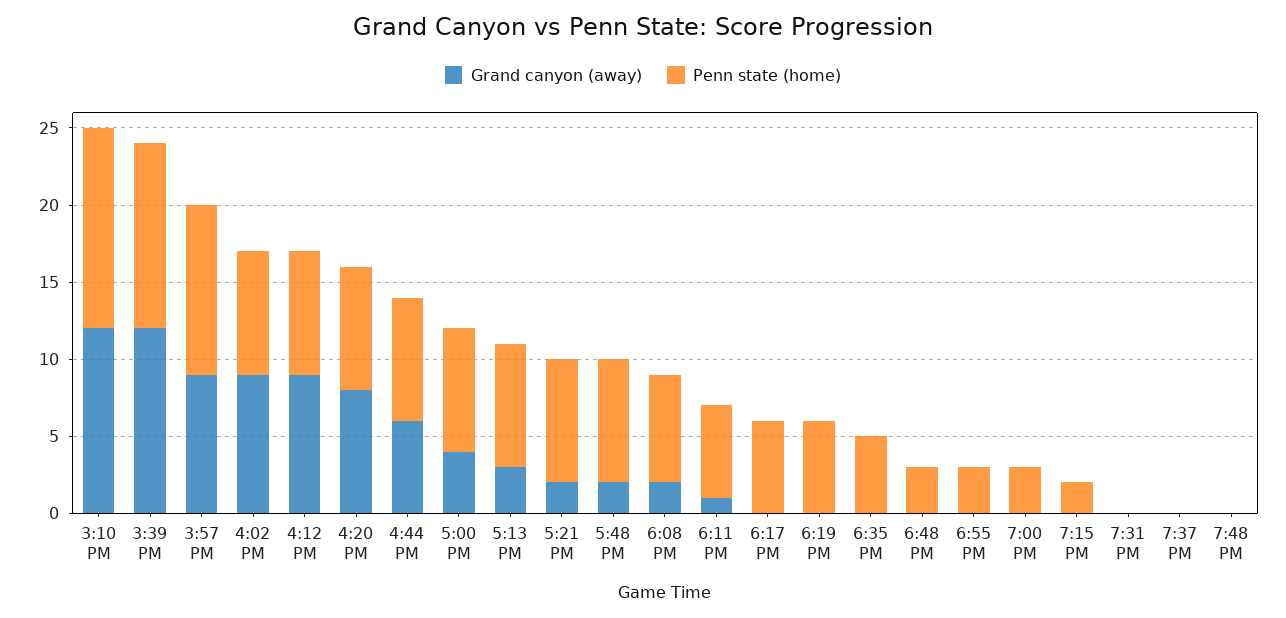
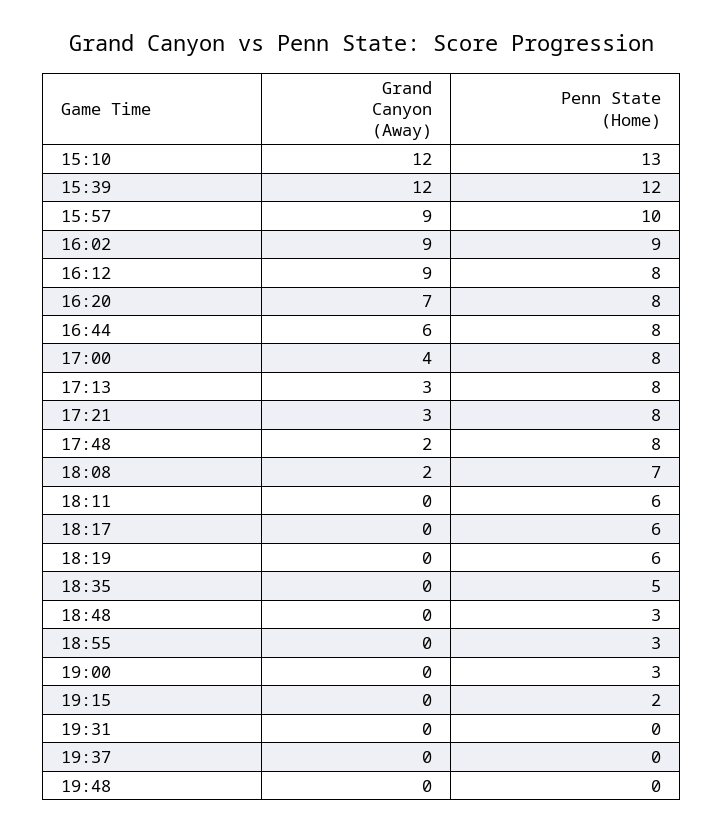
  {
    "Grand canyon (away)": {
      "3:10 PM": 12,
      "3:39 PM": 12,
      "3:57 PM": 9,
      "4:02 PM": 9,
      "4:12 PM": 9,
-     "4:20 PM": 8,
+     "4:20 PM": 7,
      "4:44 PM": 6,
      "5:00 PM": 4,
      "5:13 PM": 3,
-     "5:21 PM": 2,
+     "5:21 PM": 3,
      "5:48 PM": 2,
      "6:08 PM": 2,
-     "6:11 PM": 1,
+     "6:11 PM": 0,
      "6:17 PM": 0,
      "6:19 PM": 0,
      "6:35 PM": 0,
      "6:48 PM": 0,
      "6:55 PM": 0,
      "7:00 PM": 0,
      "7:15 PM": 0,
      "7:31 PM": 0,
      "7:37 PM": 0,
      "7:48 PM": 0
    },
    "Penn state (home)": {
      "3:10 PM": 13,
      "3:39 PM": 12,
-     "3:57 PM": 11,
+     "3:57 PM": 10,
-     "4:02 PM": 8,
+     "4:02 PM": 9,
      "4:12 PM": 8,
      "4:20 PM": 8,
      "4:44 PM": 8,
      "5:00 PM": 8,
      "5:13 PM": 8,
      "5:21 PM": 8,
      "5:48 PM": 8,
      "6:08 PM": 7,
      "6:11 PM": 6,
      "6:17 PM": 6,
      "6:19 PM": 6,
      "6:35 PM": 5,
      "6:48 PM": 3,
      "6:55 PM": 3,
      "7:00 PM": 3,
      "7:15 PM": 2,
      "7:31 PM": 0,
      "7:37 PM": 0,
      "7:48 PM": 0
    }
  }

